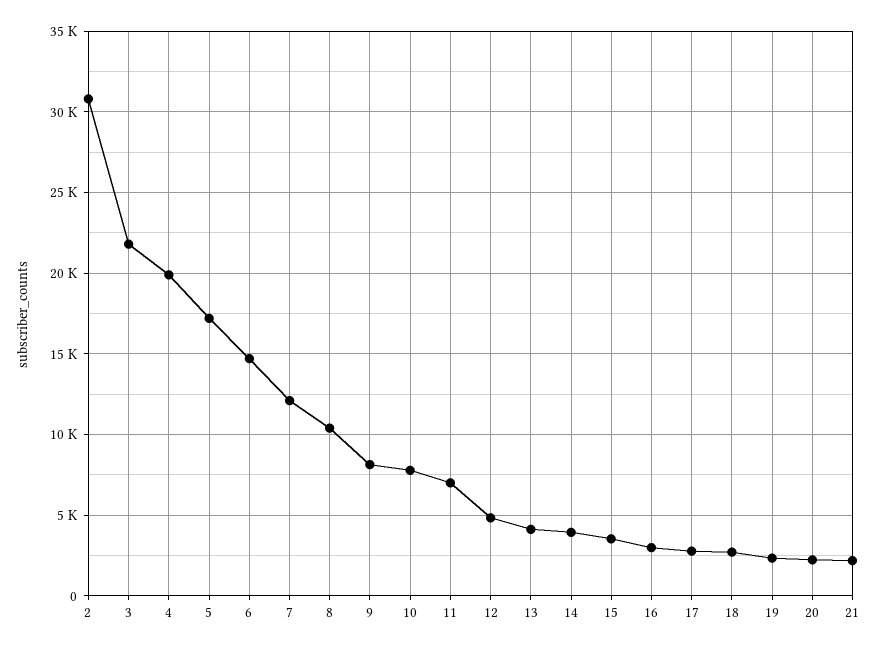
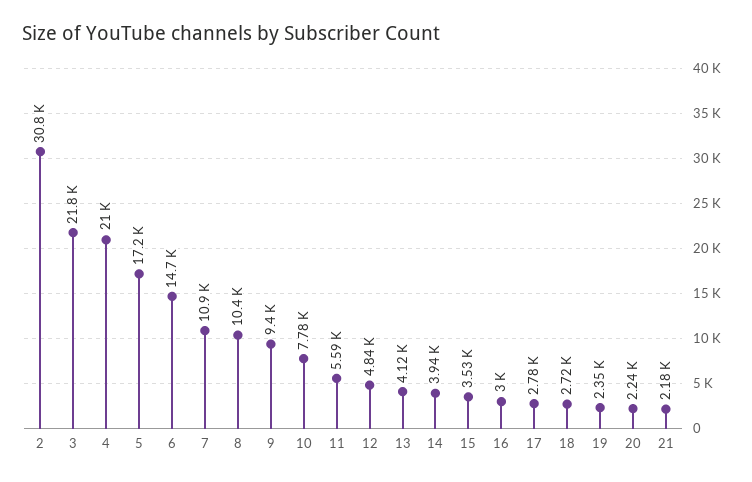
  {
    "2": 30800,
    "3": 21800,
-   "4": 20000,
+   "4": 21000,
    "5": 17200,
    "6": 14700,
-   "7": 12000,
+   "7": 10900,
    "8": 10400,
-   "9": 8000,
+   "9": 9400,
    "10": 7780,
-   "11": 7000,
+   "11": 5590,
    "12": 4840,
    "13": 4120,
    "14": 3940,
    "15": 3530,
    "16": 3000,
    "17": 2780,
    "18": 2720,
    "19": 2350,
    "20": 2240,
    "21": 2180
  }

